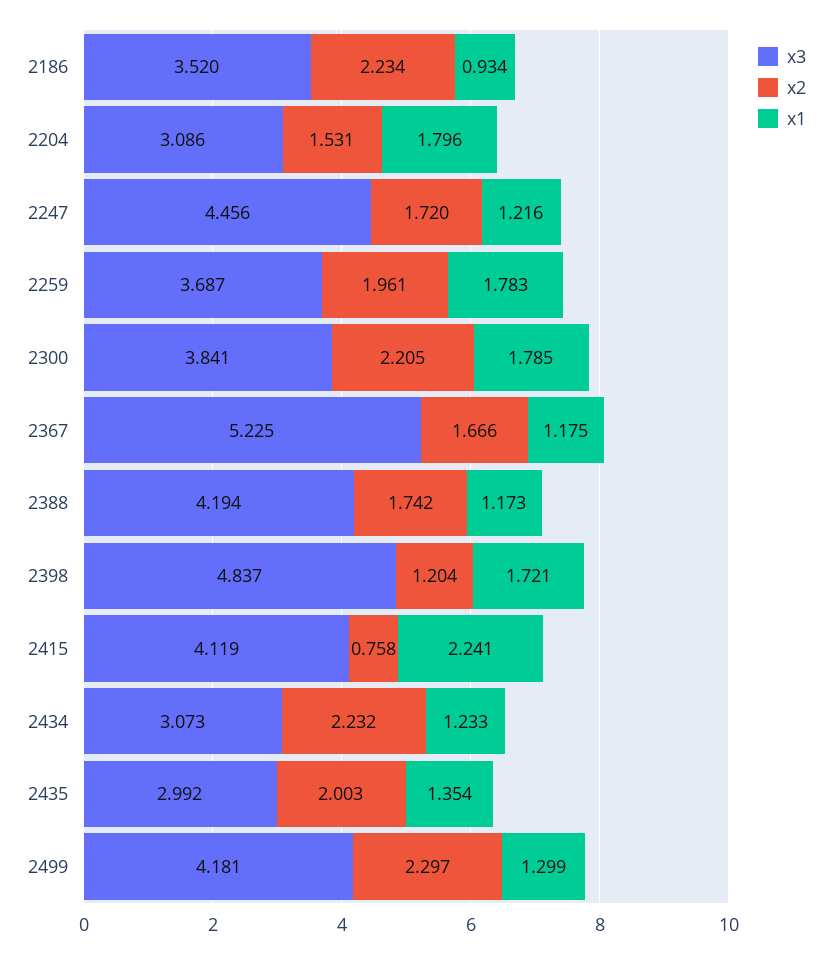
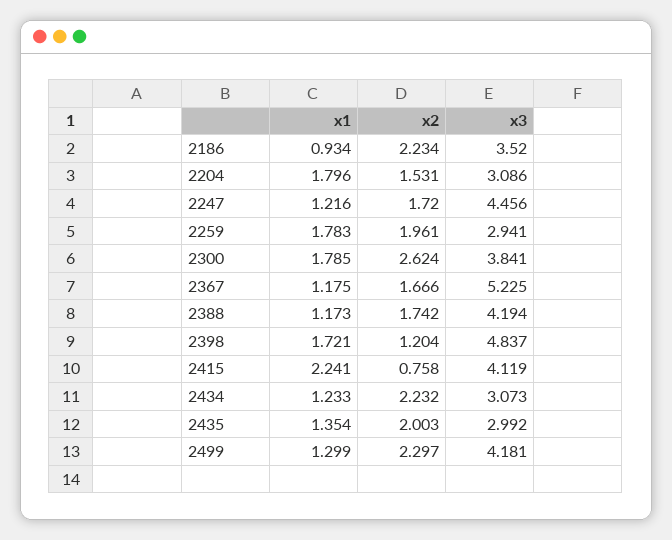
  {
    "x3": {
      "2186": 3.52,
      "2204": 3.086,
      "2247": 4.456,
-     "2259": 3.687,
+     "2259": 2.941,
      "2300": 3.841,
      "2367": 5.225,
      "2388": 4.194,
      "2398": 4.837,
      "2415": 4.119,
      "2434": 3.073,
      "2435": 2.992,
      "2499": 4.181
    },
    "x2": {
      "2186": 2.234,
      "2204": 1.531,
      "2247": 1.72,
      "2259": 1.961,
-     "2300": 2.205,
+     "2300": 2.624,
      "2367": 1.666,
      "2388": 1.742,
      "2398": 1.204,
      "2415": 0.758,
      "2434": 2.232,
      "2435": 2.003,
      "2499": 2.297
    },
    "x1": {
      "2186": 0.934,
      "2204": 1.796,
      "2247": 1.216,
      "2259": 1.783,
      "2300": 1.785,
      "2367": 1.175,
      "2388": 1.173,
      "2398": 1.721,
      "2415": 2.241,
      "2434": 1.233,
      "2435": 1.354,
      "2499": 1.299
    }
  }

